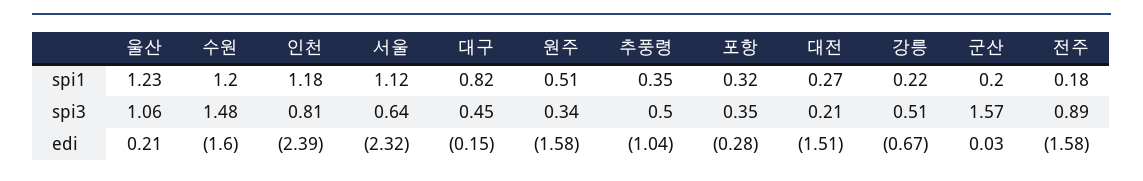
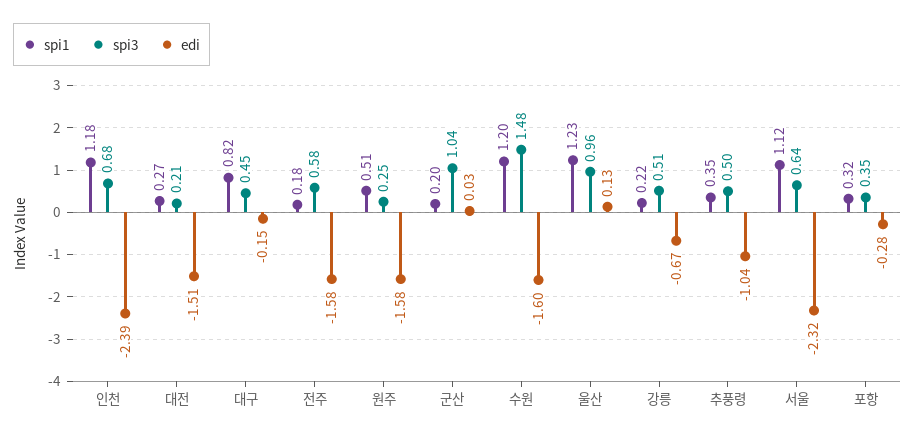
  {
    "spi1": {
      "울산": 1.23,
      "수원": 1.2,
      "인천": 1.18,
      "서울": 1.12,
      "대구": 0.82,
      "원주": 0.51,
      "추풍령": 0.35,
      "포항": 0.32,
      "대전": 0.27,
      "강릉": 0.22,
      "군산": 0.2,
      "전주": 0.18
    },
    "spi3": {
-     "울산": 1.06,
+     "울산": 0.96,
      "수원": 1.48,
-     "인천": 0.81,
+     "인천": 0.68,
      "서울": 0.64,
      "대구": 0.45,
-     "원주": 0.34,
+     "원주": 0.25,
      "추풍령": 0.5,
      "포항": 0.35,
      "대전": 0.21,
      "강릉": 0.51,
-     "군산": 1.57,
+     "군산": 1.04,
-     "전주": 0.89
+     "전주": 0.58
    },
    "edi": {
-     "울산": 0.21,
+     "울산": 0.13,
      "수원": -1.6,
      "인천": -2.39,
      "서울": -2.32,
      "대구": -0.15,
      "원주": -1.58,
      "추풍령": -1.04,
      "포항": -0.28,
      "대전": -1.51,
      "강릉": -0.67,
      "군산": 0.03,
      "전주": -1.58
    }
  }

